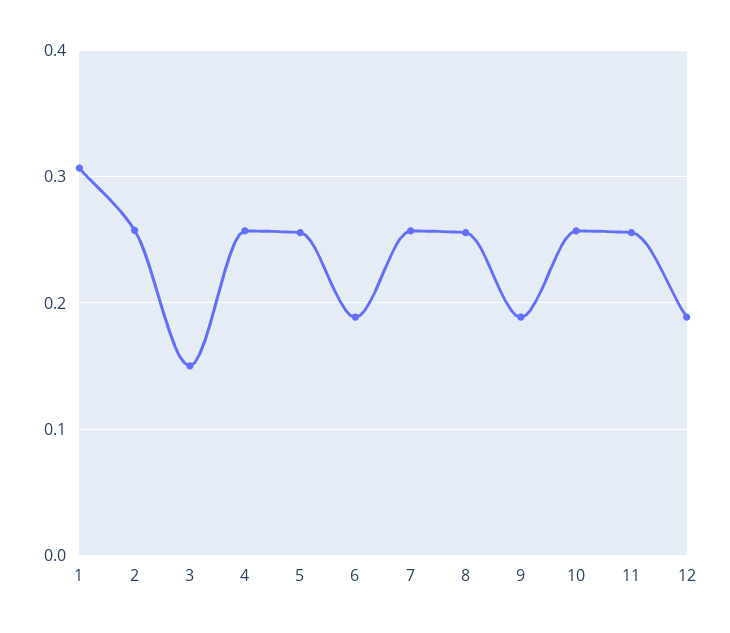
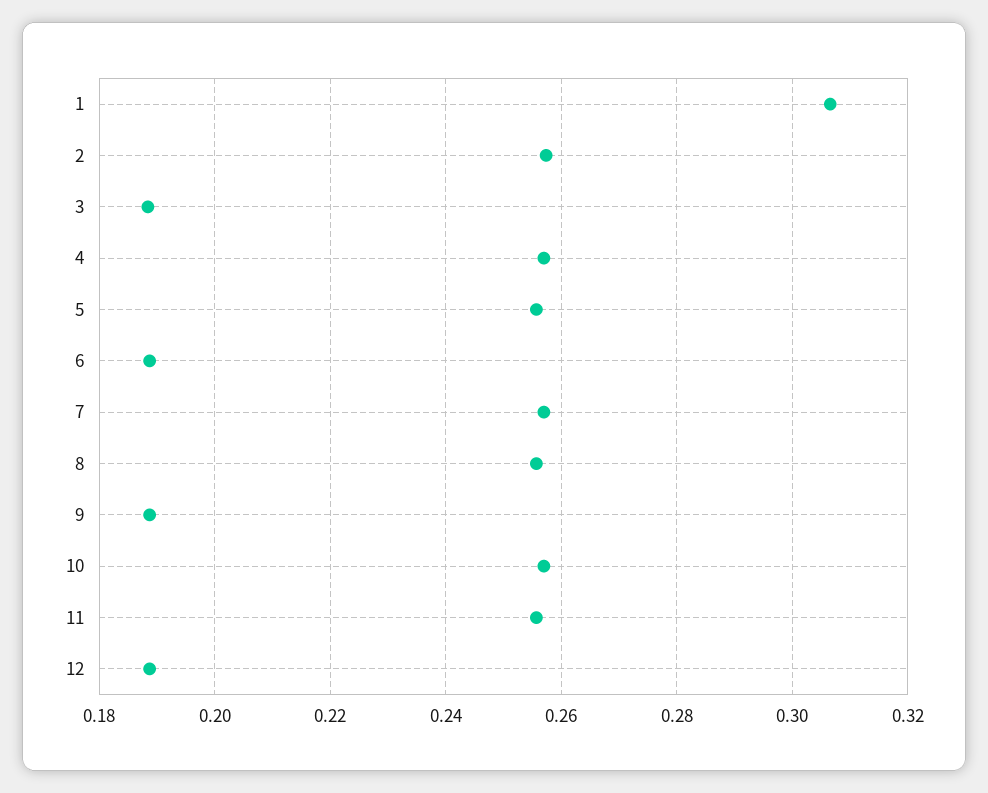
  {
    "1": 0.306,
    "2": 0.258,
-   "3": 0.15,
+   "3": 0.188,
    "4": 0.258,
    "5": 0.256,
    "6": 0.188,
    "7": 0.258,
    "8": 0.256,
    "9": 0.188,
    "10": 0.258,
    "11": 0.256,
    "12": 0.188
  }

